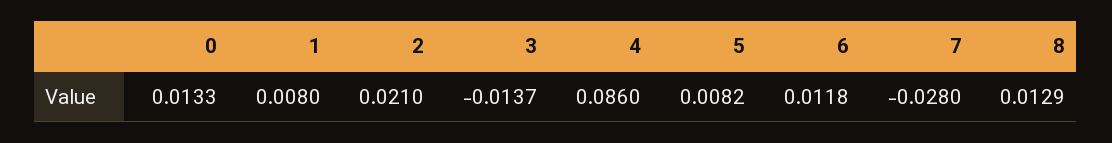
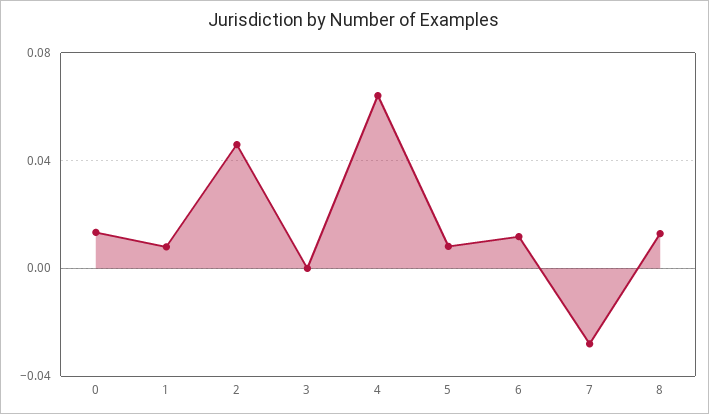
  {
    "0": 0.0133,
    "1": 0.008,
-   "2": 0.021,
+   "2": 0.045,
-   "3": -0.0137,
+   "3": 0,
-   "4": 0.086,
+   "4": 0.065,
    "5": 0.0082,
    "6": 0.0118,
    "7": -0.028,
    "8": 0.0129
  }

